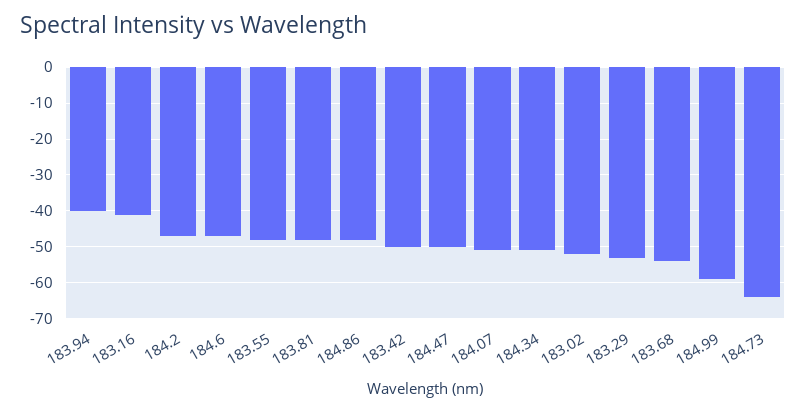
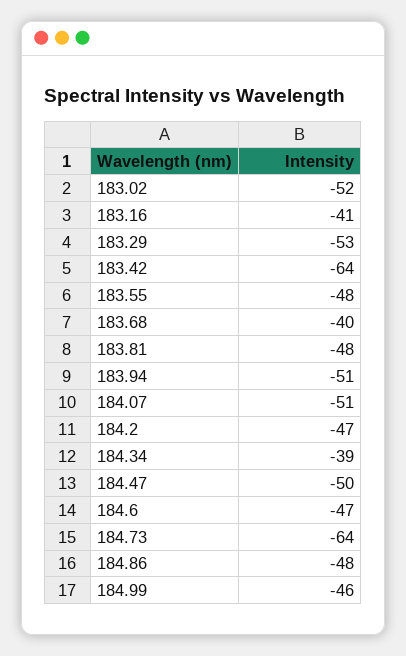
  {
-   "183.94": -40,
+   "183.94": -51,
    "183.16": -41,
    "184.2": -47,
    "184.6": -47,
    "183.55": -48,
    "183.81": -48,
    "184.86": -48,
-   "183.42": -50,
+   "183.42": -64,
    "184.47": -50,
    "184.07": -51,
-   "184.34": -50,
+   "184.34": -39,
    "183.02": -52,
    "183.29": -53,
-   "183.68": -55,
+   "183.68": -40,
-   "184.99": -60,
+   "184.99": -46,
    "184.73": -64
  }

